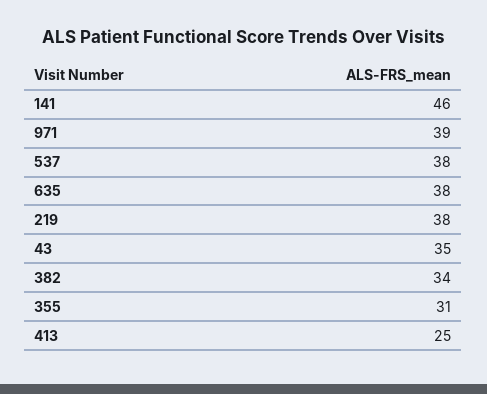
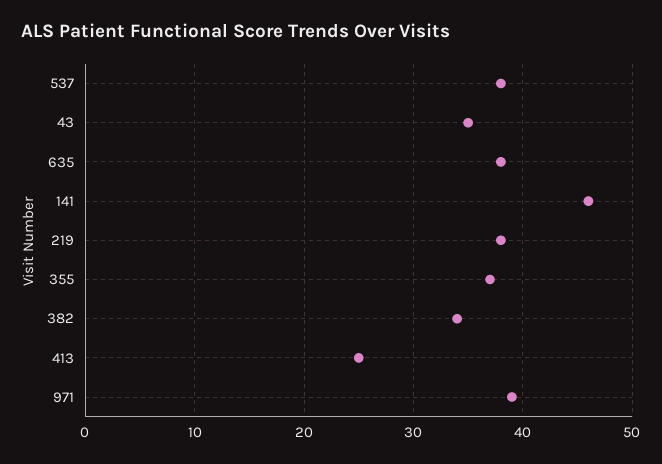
  {
    "141": 46,
    "971": 39,
    "537": 38,
    "635": 38,
    "219": 38,
    "43": 35,
    "382": 34,
-   "355": 31,
+   "355": 37,
    "413": 25
  }

